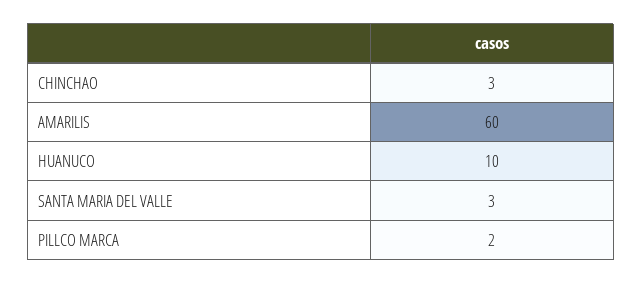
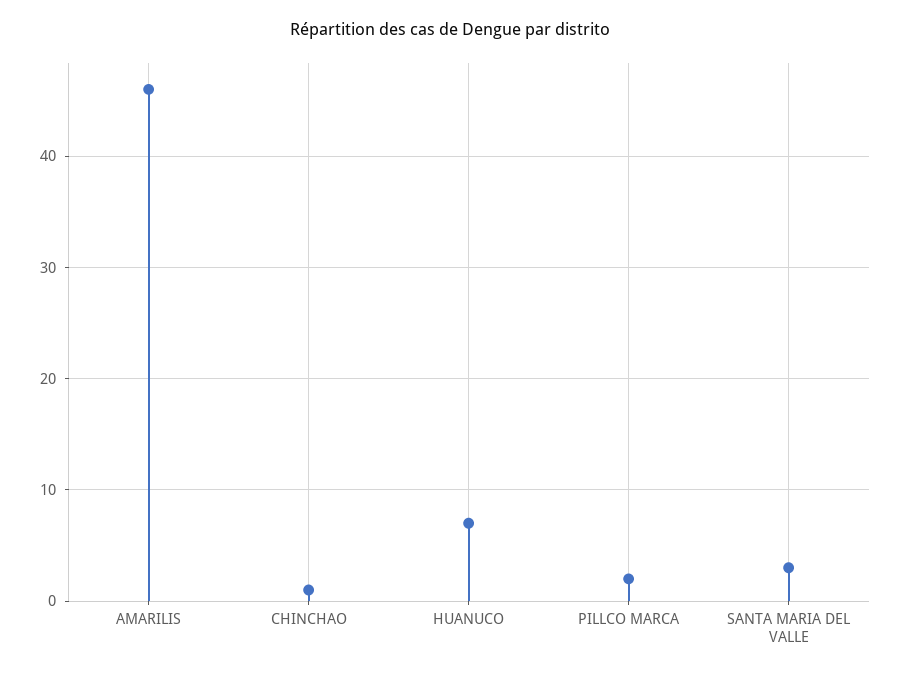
  {
-   "CHINCHAO": 3,
+   "CHINCHAO": 1,
-   "AMARILIS": 60,
+   "AMARILIS": 46,
-   "HUANUCO": 10,
+   "HUANUCO": 7,
    "SANTA MARIA DEL VALLE": 3,
    "PILLCO MARCA": 2
  }

